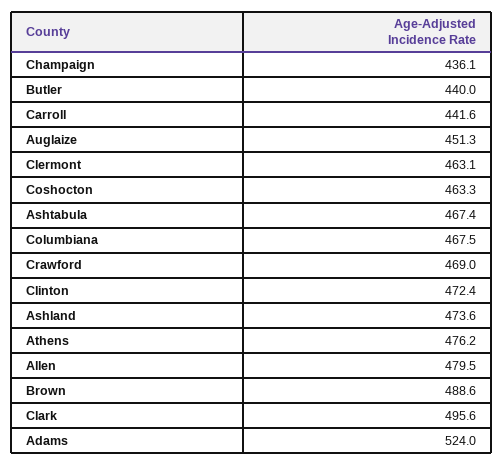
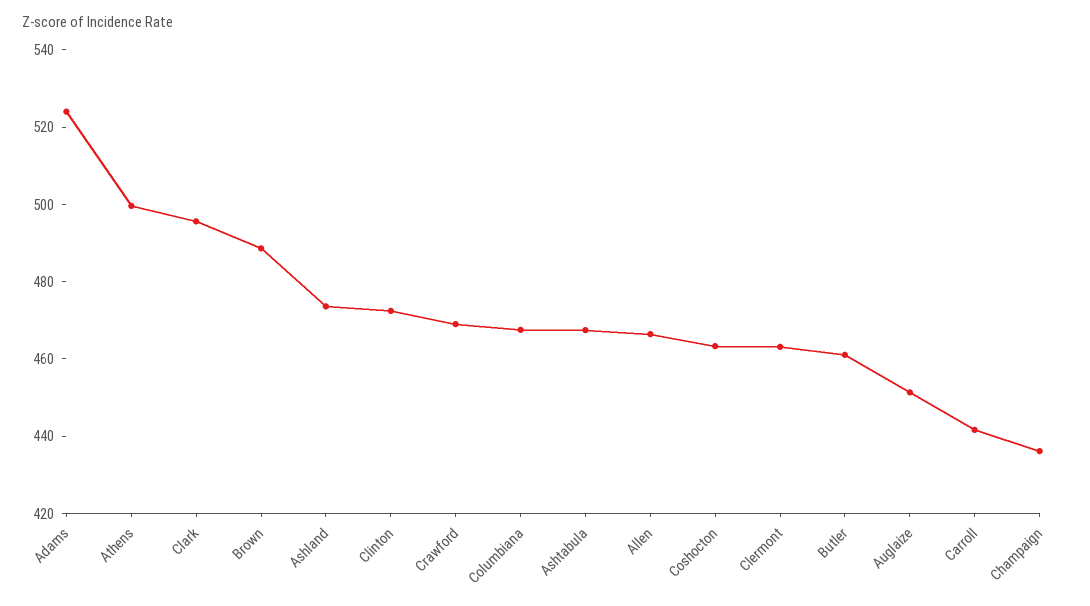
  {
    "Champaign": 436.1,
-   "Butler": 440,
+   "Butler": 460,
    "Carroll": 441.6,
    "Auglaize": 451.3,
    "Clermont": 463.1,
    "Coshocton": 463.3,
    "Ashtabula": 467.4,
    "Columbiana": 467.5,
    "Crawford": 469,
    "Clinton": 472.4,
    "Ashland": 473.6,
-   "Athens": 476.2,
+   "Athens": 500,
-   "Allen": 479.5,
+   "Allen": 465,
    "Brown": 488.6,
    "Clark": 495.6,
    "Adams": 524
  }

